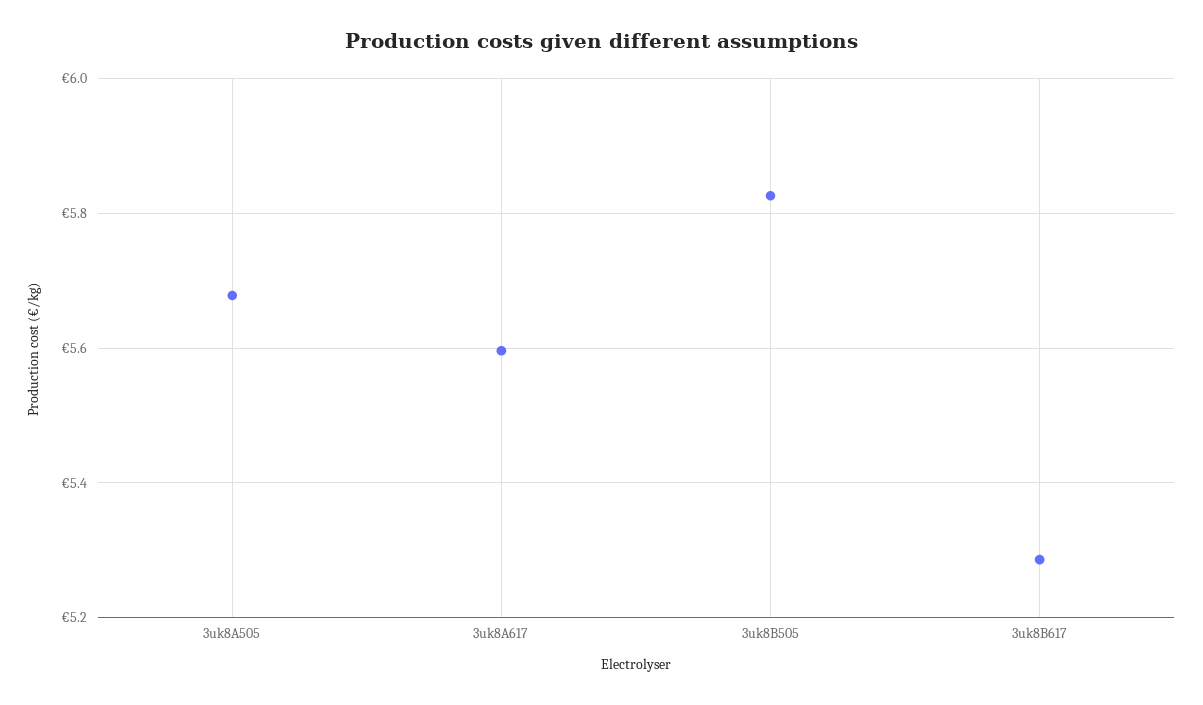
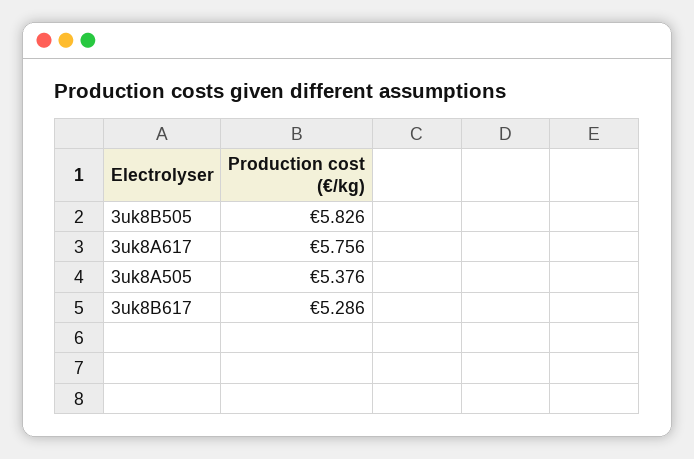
  {
-   "3uk8A505": 5.68,
+   "3uk8A505": 5.376,
-   "3uk8A617": 5.6,
+   "3uk8A617": 5.756,
    "3uk8B505": 5.826,
    "3uk8B617": 5.286
  }

